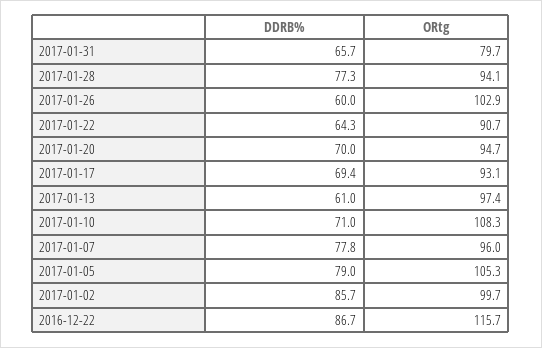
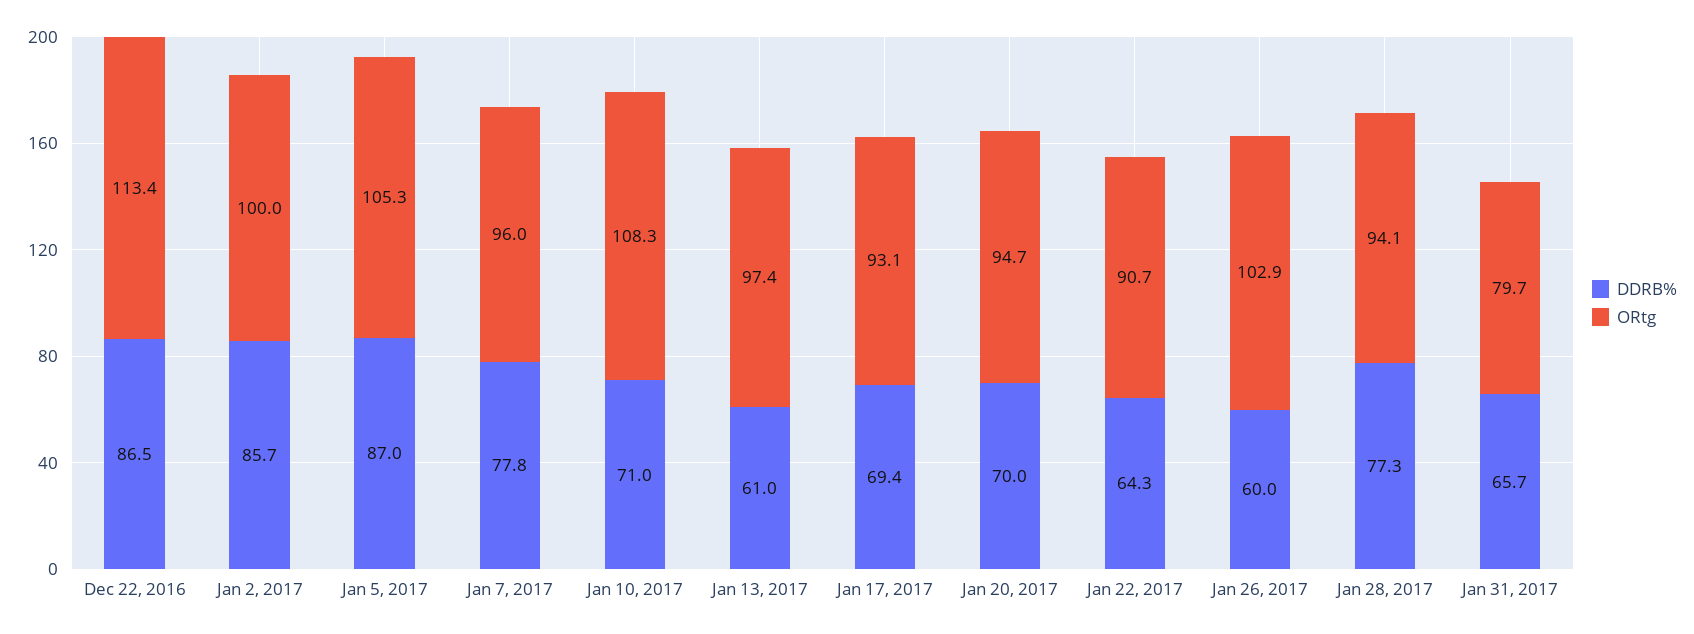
  {
    "DDRB%": {
      "2017-01-31": 65.7,
      "2017-01-28": 77.3,
      "2017-01-26": 60,
      "2017-01-22": 64.3,
      "2017-01-20": 70,
      "2017-01-17": 69.4,
      "2017-01-13": 61,
      "2017-01-10": 71,
      "2017-01-07": 77.8,
-     "2017-01-05": 79,
+     "2017-01-05": 87,
      "2017-01-02": 85.7,
-     "2016-12-22": 86.7
+     "2016-12-22": 86.5
    },
    "ORtg": {
      "2017-01-31": 79.7,
      "2017-01-28": 94.1,
      "2017-01-26": 102.9,
      "2017-01-22": 90.7,
      "2017-01-20": 94.7,
      "2017-01-17": 93.1,
      "2017-01-13": 97.4,
      "2017-01-10": 108.3,
      "2017-01-07": 96,
      "2017-01-05": 105.3,
-     "2017-01-02": 99.7,
+     "2017-01-02": 100,
-     "2016-12-22": 115.7
+     "2016-12-22": 113.4
    }
  }

